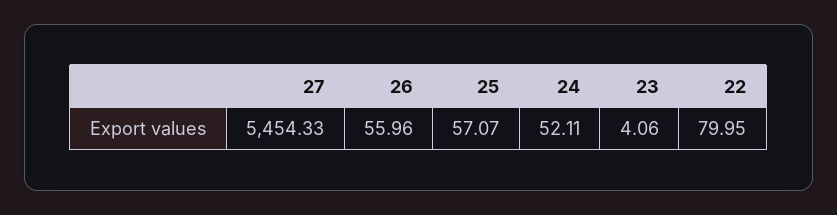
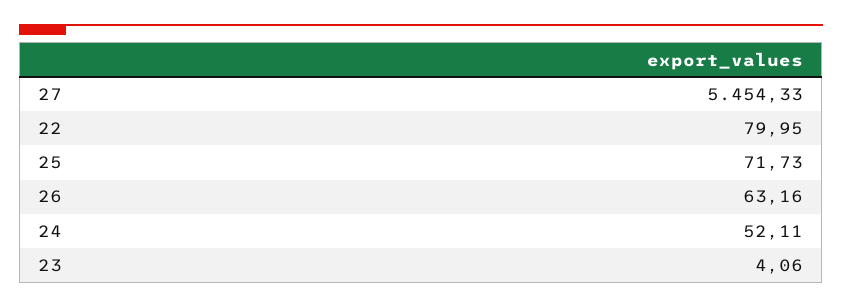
  {
    "27": 5454.33,
-   "26": 55.96,
+   "26": 63.16,
-   "25": 57.07,
+   "25": 71.73,
    "24": 52.11,
    "23": 4.06,
    "22": 79.95
  }

